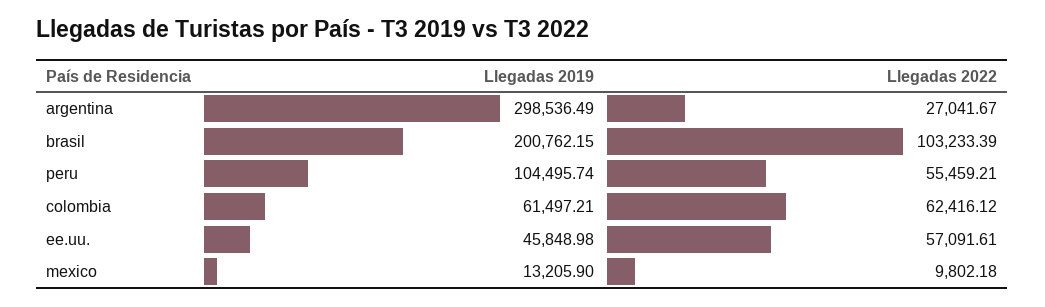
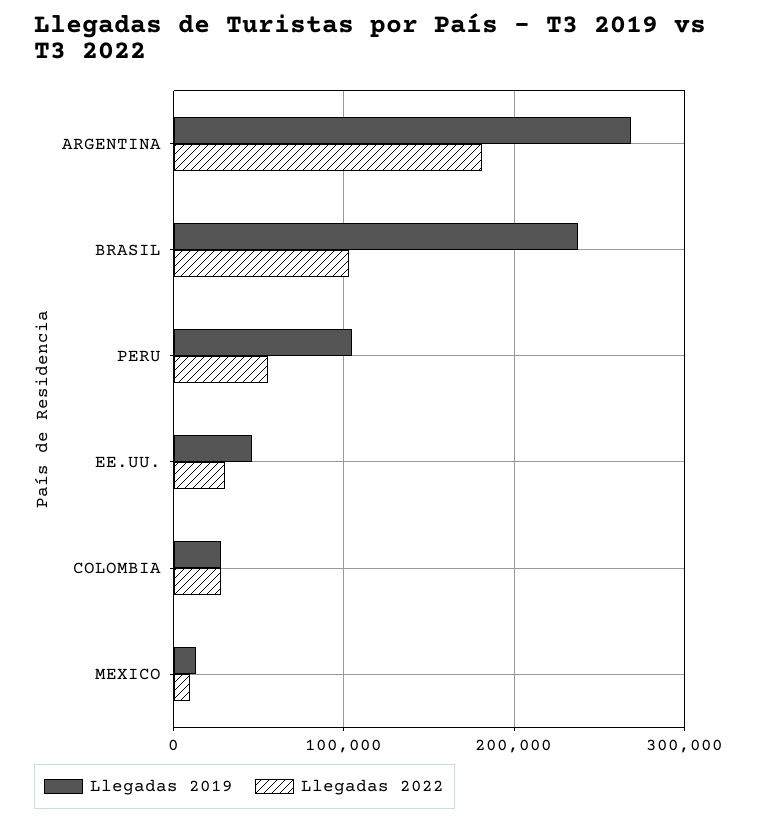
  {
    "Llegadas 2019": {
-     "argentina": 298536.49,
+     "argentina": 270000,
-     "brasil": 200762.15,
+     "brasil": 240000,
      "peru": 104495.74,
-     "colombia": 61497.21,
+     "colombia": 30000,
      "ee.uu.": 45848.98,
      "mexico": 13205.9
    },
    "Llegadas 2022": {
-     "argentina": 27041.67,
+     "argentina": 180000,
      "brasil": 103233.39,
      "peru": 55459.21,
-     "colombia": 62416.12,
+     "colombia": 30000,
-     "ee.uu.": 57091.61,
+     "ee.uu.": 30000,
      "mexico": 9802.18
    }
  }

